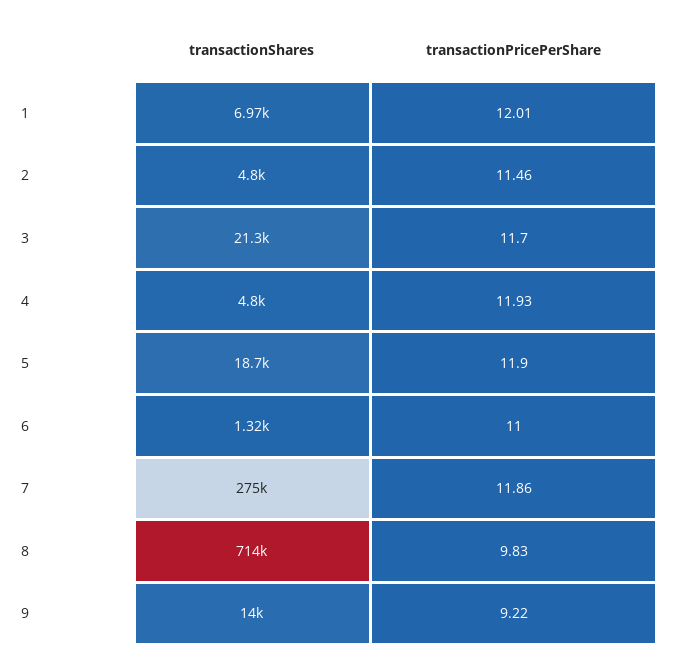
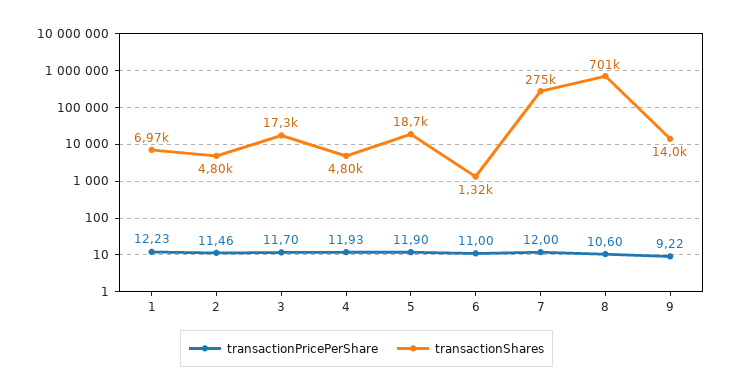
  {
    "transactionShares": {
      "1": 6970,
      "2": 4800,
-     "3": 21300,
+     "3": 17300,
      "4": 4800,
      "5": 18700,
      "6": 1320,
      "7": 275000,
-     "8": 714000,
+     "8": 701000,
      "9": 14000
    },
    "transactionPricePerShare": {
-     "1": 12.01,
+     "1": 12.23,
      "2": 11.46,
      "3": 11.7,
      "4": 11.93,
      "5": 11.9,
      "6": 11,
-     "7": 11.86,
+     "7": 12,
-     "8": 9.83,
+     "8": 10.6,
      "9": 9.22
    }
  }

